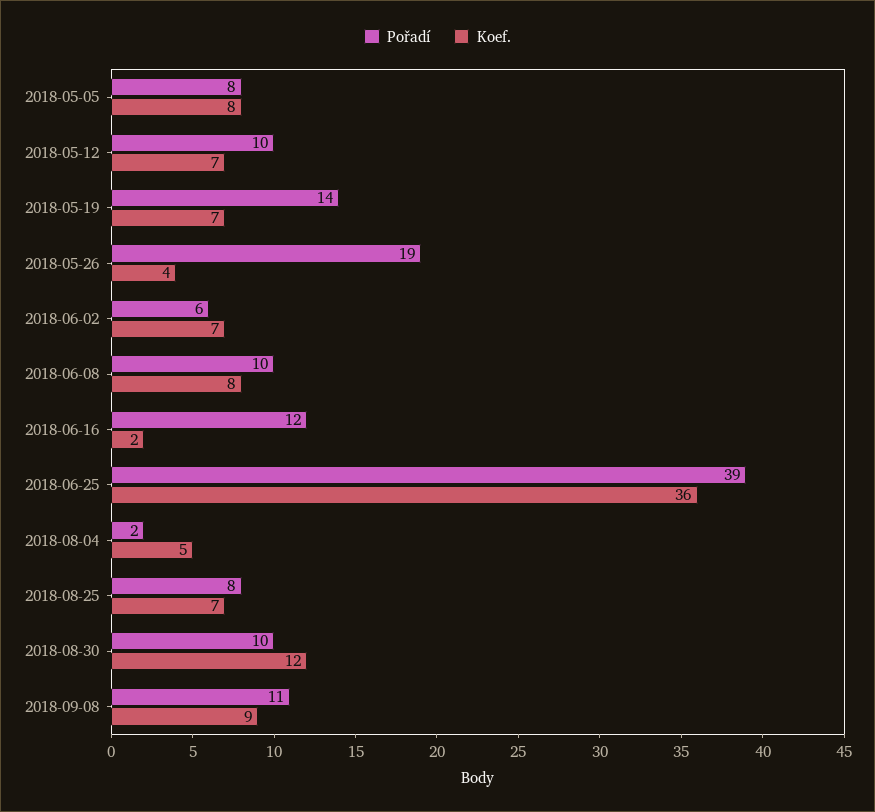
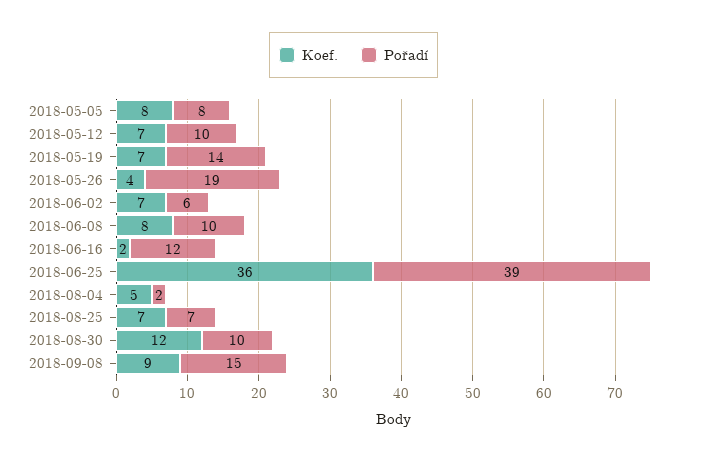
  {
    "Pořadí": {
      "2018-05-05": 8,
      "2018-05-12": 10,
      "2018-05-19": 14,
      "2018-05-26": 19,
      "2018-06-02": 6,
      "2018-06-08": 10,
      "2018-06-16": 12,
      "2018-06-25": 39,
      "2018-08-04": 2,
-     "2018-08-25": 8,
+     "2018-08-25": 7,
      "2018-08-30": 10,
-     "2018-09-08": 11
+     "2018-09-08": 15
    },
    "Koef.": {
      "2018-05-05": 8,
      "2018-05-12": 7,
      "2018-05-19": 7,
      "2018-05-26": 4,
      "2018-06-02": 7,
      "2018-06-08": 8,
      "2018-06-16": 2,
      "2018-06-25": 36,
      "2018-08-04": 5,
      "2018-08-25": 7,
      "2018-08-30": 12,
      "2018-09-08": 9
    }
  }

